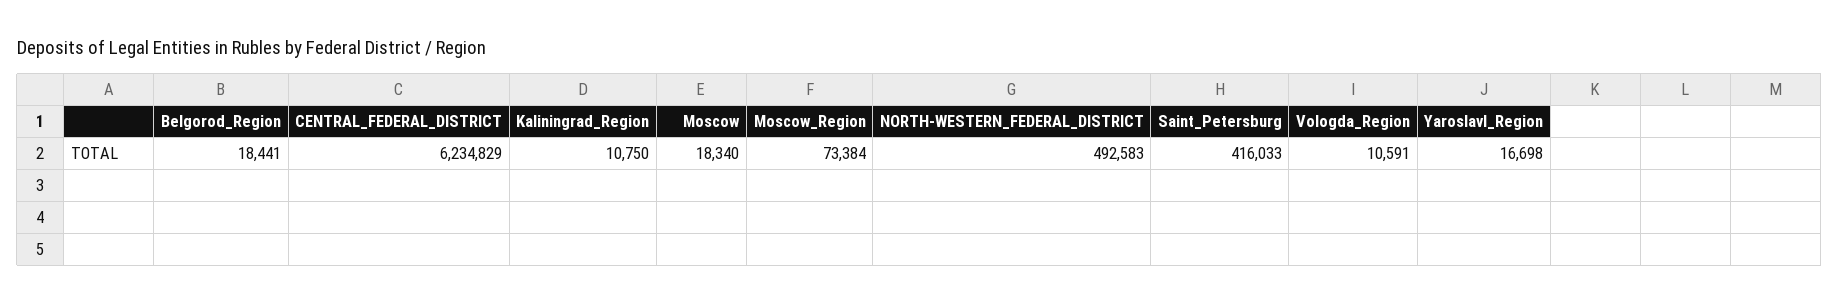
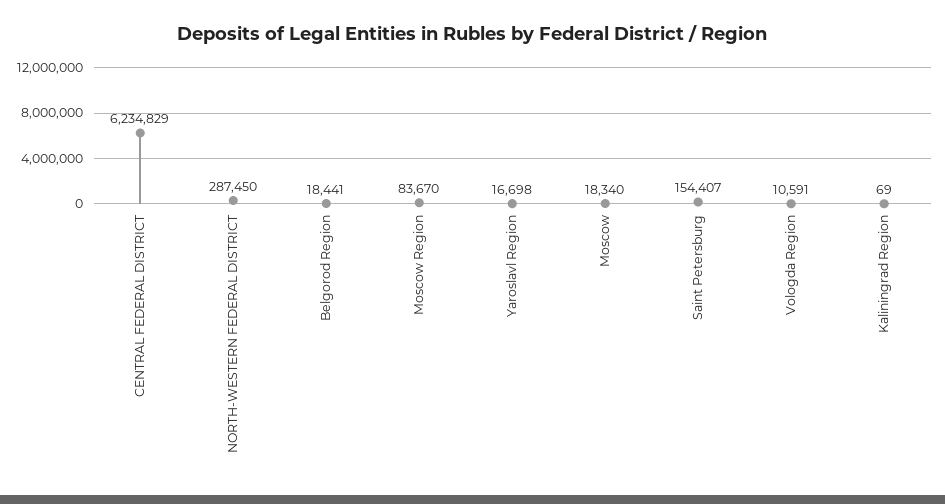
  {
    "Belgorod_Region": 18441,
    "CENTRAL_FEDERAL_DISTRICT": 6234829,
-   "Kaliningrad_Region": 10750,
+   "Kaliningrad_Region": 69,
    "Moscow": 18340,
-   "Moscow_Region": 73384,
+   "Moscow_Region": 83670,
-   "NORTH-WESTERN_FEDERAL_DISTRICT": 492583,
+   "NORTH-WESTERN_FEDERAL_DISTRICT": 287450,
-   "Saint_Petersburg": 416033,
+   "Saint_Petersburg": 154407,
    "Vologda_Region": 10591,
    "Yaroslavl_Region": 16698
  }

